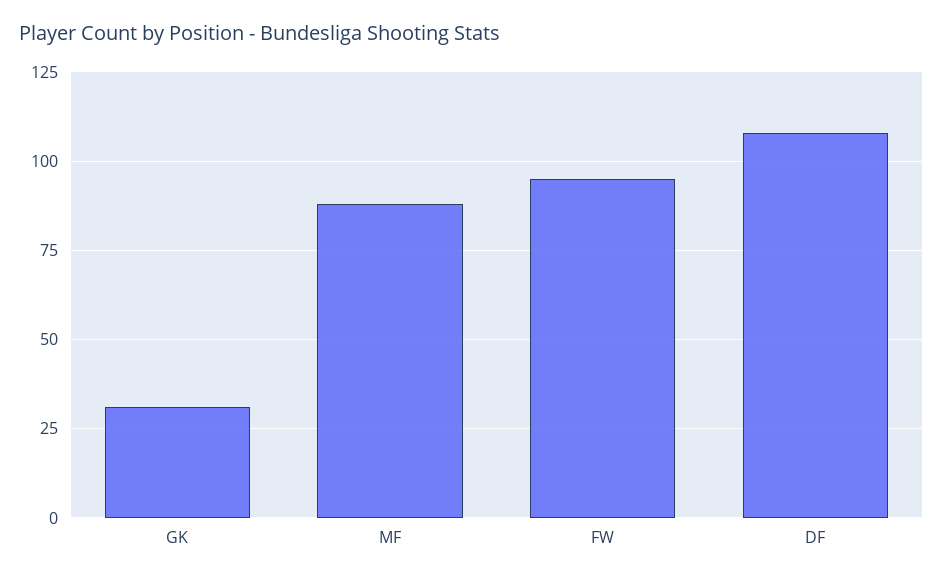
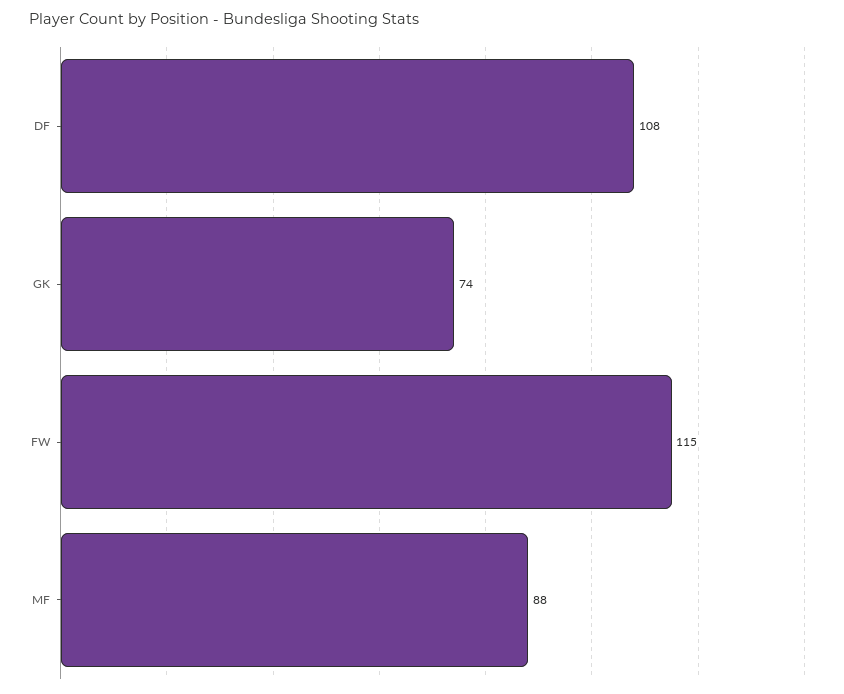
  {
-   "GK": 30,
+   "GK": 74,
    "MF": 88,
-   "FW": 95,
+   "FW": 115,
    "DF": 108
  }

